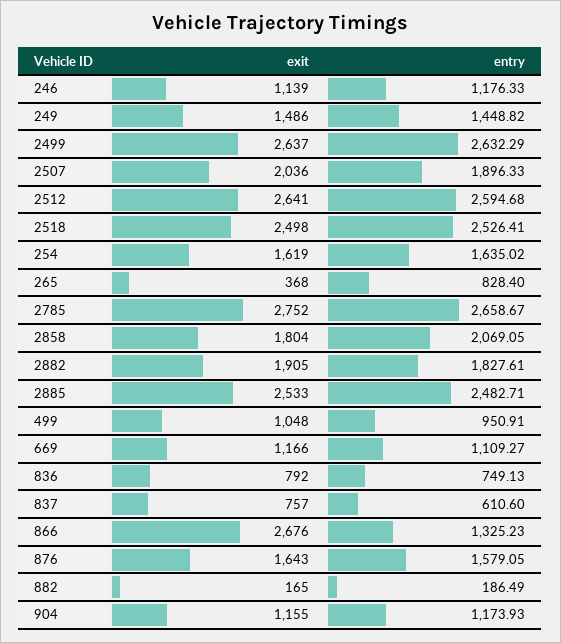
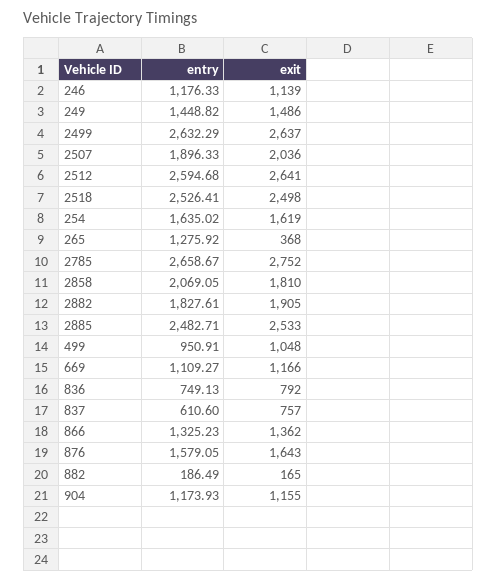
  {
    "exit": {
      "246": 1139,
      "249": 1486,
      "2499": 2637,
      "2507": 2036,
      "2512": 2641,
      "2518": 2498,
      "254": 1619,
      "265": 368,
      "2785": 2752,
-     "2858": 1804,
+     "2858": 1810,
      "2882": 1905,
      "2885": 2533,
      "499": 1048,
      "669": 1166,
      "836": 792,
      "837": 757,
-     "866": 2676,
+     "866": 1362,
      "876": 1643,
      "882": 165,
      "904": 1155
    },
    "entry": {
      "246": 1176.33,
      "249": 1448.82,
      "2499": 2632.29,
      "2507": 1896.33,
      "2512": 2594.68,
      "2518": 2526.41,
      "254": 1635.02,
-     "265": 828.4,
+     "265": 1275.92,
      "2785": 2658.67,
      "2858": 2069.05,
      "2882": 1827.61,
      "2885": 2482.71,
      "499": 950.91,
      "669": 1109.27,
      "836": 749.13,
      "837": 610.6,
      "866": 1325.23,
      "876": 1579.05,
      "882": 186.49,
      "904": 1173.93
    }
  }

